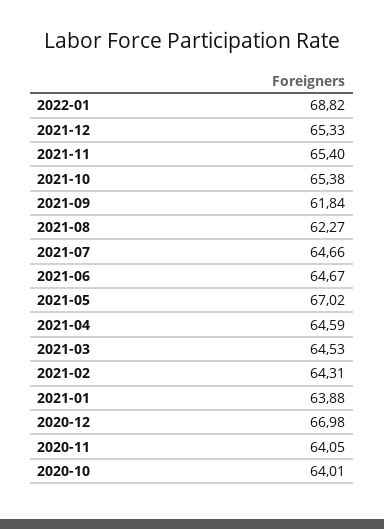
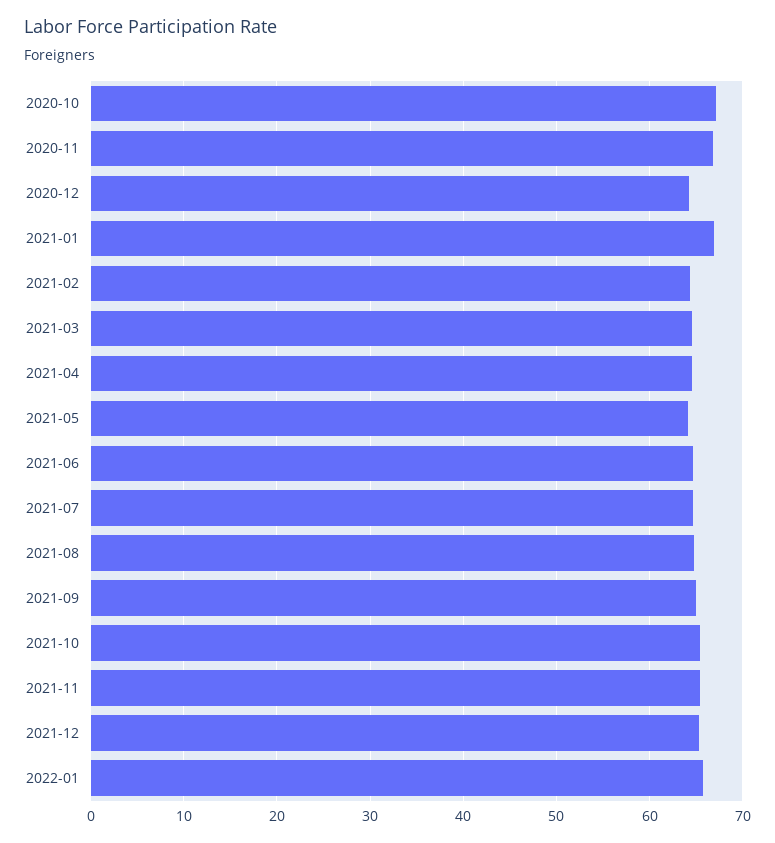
  {
-   "2022-01": 68.82,
+   "2022-01": 66,
    "2021-12": 65.33,
    "2021-11": 65.4,
    "2021-10": 65.38,
-   "2021-09": 61.84,
+   "2021-09": 65,
-   "2021-08": 62.27,
+   "2021-08": 65,
    "2021-07": 64.66,
    "2021-06": 64.67,
-   "2021-05": 67.02,
+   "2021-05": 64,
    "2021-04": 64.59,
    "2021-03": 64.53,
    "2021-02": 64.31,
-   "2021-01": 63.88,
+   "2021-01": 67,
-   "2020-12": 66.98,
+   "2020-12": 64,
-   "2020-11": 64.05,
+   "2020-11": 67,
-   "2020-10": 64.01
+   "2020-10": 67
  }

